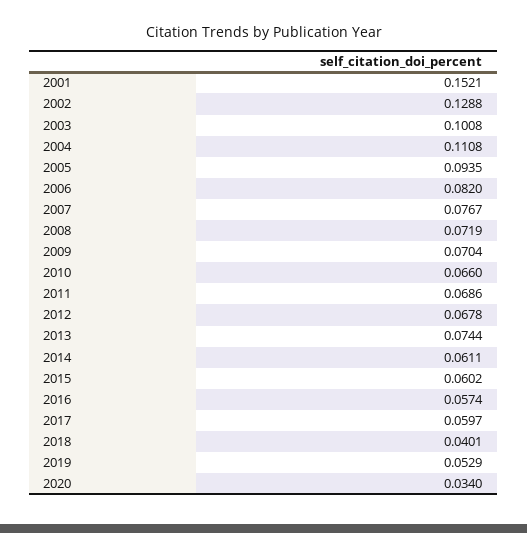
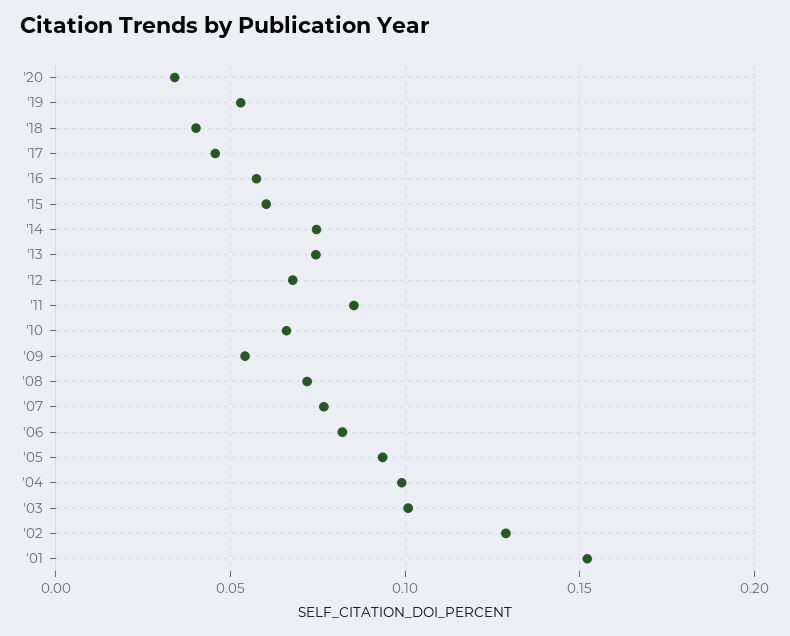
  {
    "2001": 0.1521,
    "2002": 0.1288,
    "2003": 0.1008,
-   "2004": 0.1108,
+   "2004": 0.1,
    "2005": 0.0935,
    "2006": 0.082,
    "2007": 0.0767,
    "2008": 0.0719,
-   "2009": 0.0704,
+   "2009": 0.055,
    "2010": 0.066,
-   "2011": 0.0686,
+   "2011": 0.085,
    "2012": 0.0678,
    "2013": 0.0744,
-   "2014": 0.0611,
+   "2014": 0.075,
    "2015": 0.0602,
    "2016": 0.0574,
-   "2017": 0.0597,
+   "2017": 0.045,
    "2018": 0.0401,
    "2019": 0.0529,
    "2020": 0.034
  }

